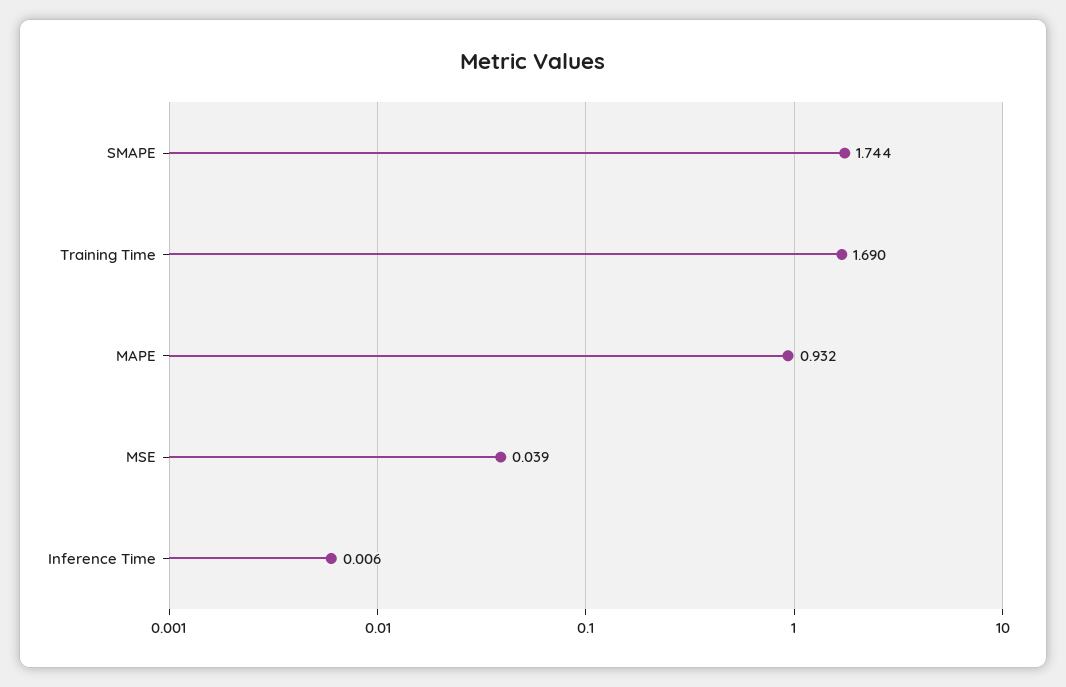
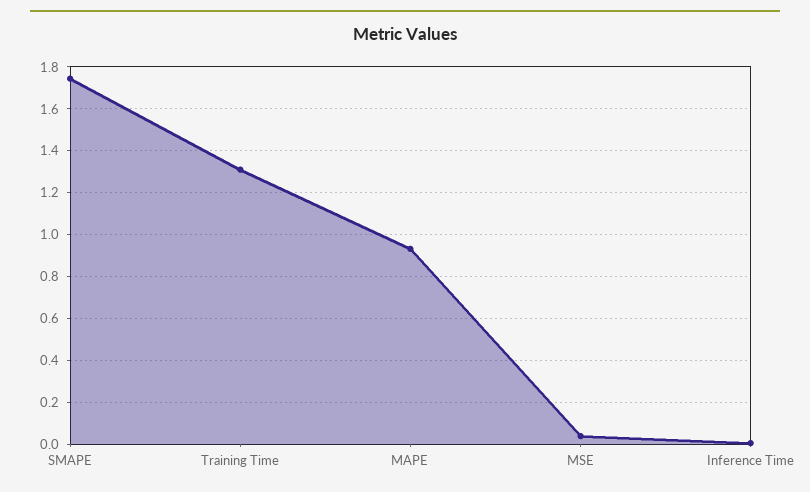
  {
    "SMAPE": 1.744,
-   "Training Time": 1.69,
+   "Training Time": 1.3,
    "MAPE": 0.932,
    "MSE": 0.039,
    "Inference Time": 0.006
  }

